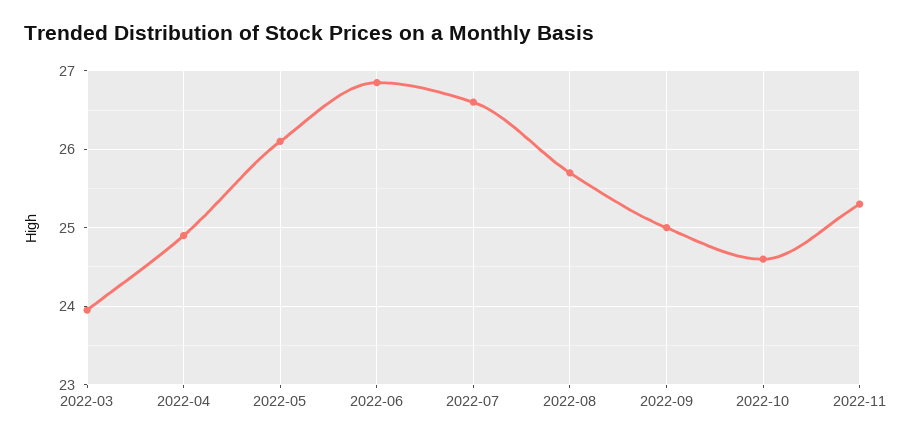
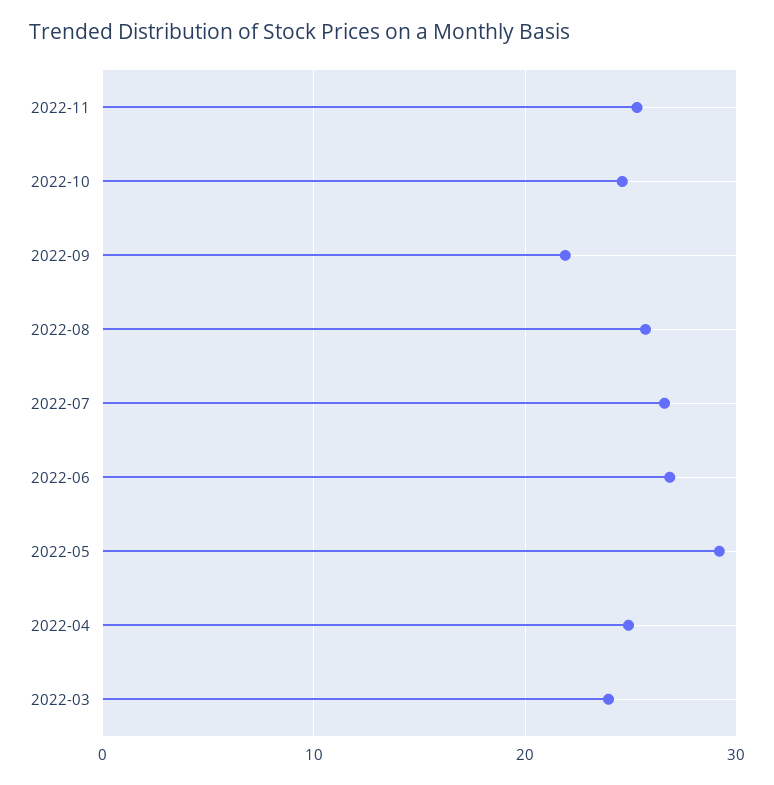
  {
    "2022-03": 24,
    "2022-04": 24.9,
-   "2022-05": 26.1,
+   "2022-05": 29,
    "2022-06": 26.9,
    "2022-07": 26.6,
    "2022-08": 25.7,
-   "2022-09": 25,
+   "2022-09": 22,
    "2022-10": 24.6,
    "2022-11": 25.3
  }

